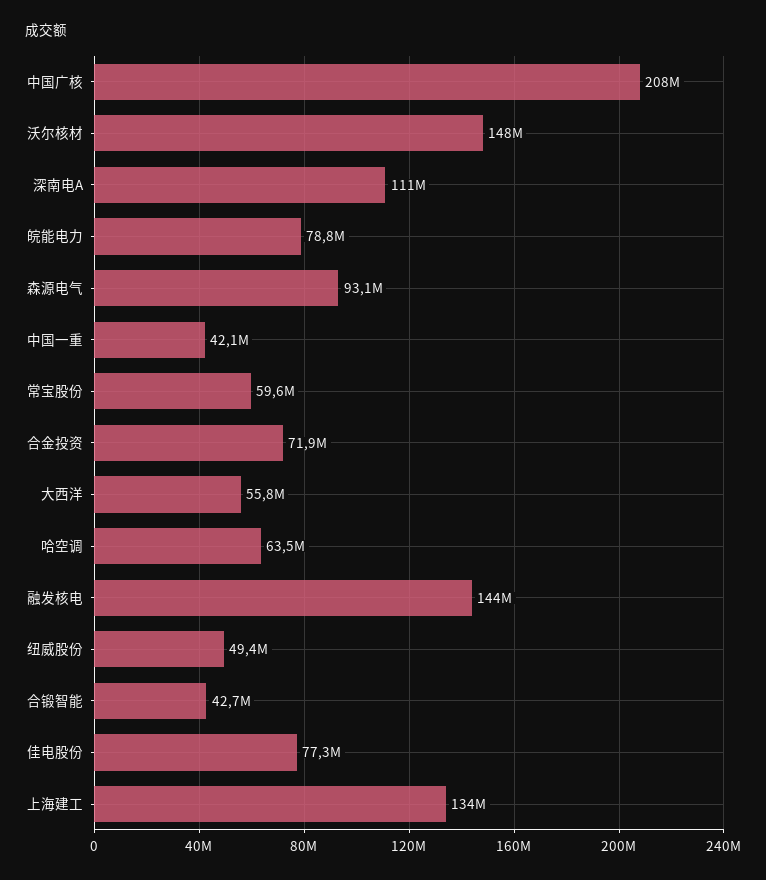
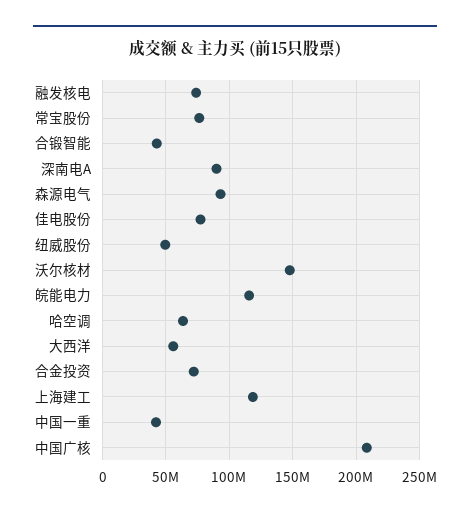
  {
    "中国广核": 208000000,
    "沃尔核材": 148000000,
-   "深南电A": 111000000,
+   "深南电A": 90000000,
-   "皖能电力": 78800000,
+   "皖能电力": 115000000,
    "森源电气": 93100000,
    "中国一重": 42100000,
-   "常宝股份": 59600000,
+   "常宝股份": 75000000,
    "合金投资": 71900000,
    "大西洋": 55800000,
    "哈空调": 63500000,
-   "融发核电": 144000000,
+   "融发核电": 75000000,
    "纽威股份": 49400000,
    "合锻智能": 42700000,
    "佳电股份": 77300000,
-   "上海建工": 134000000
+   "上海建工": 120000000
  }

